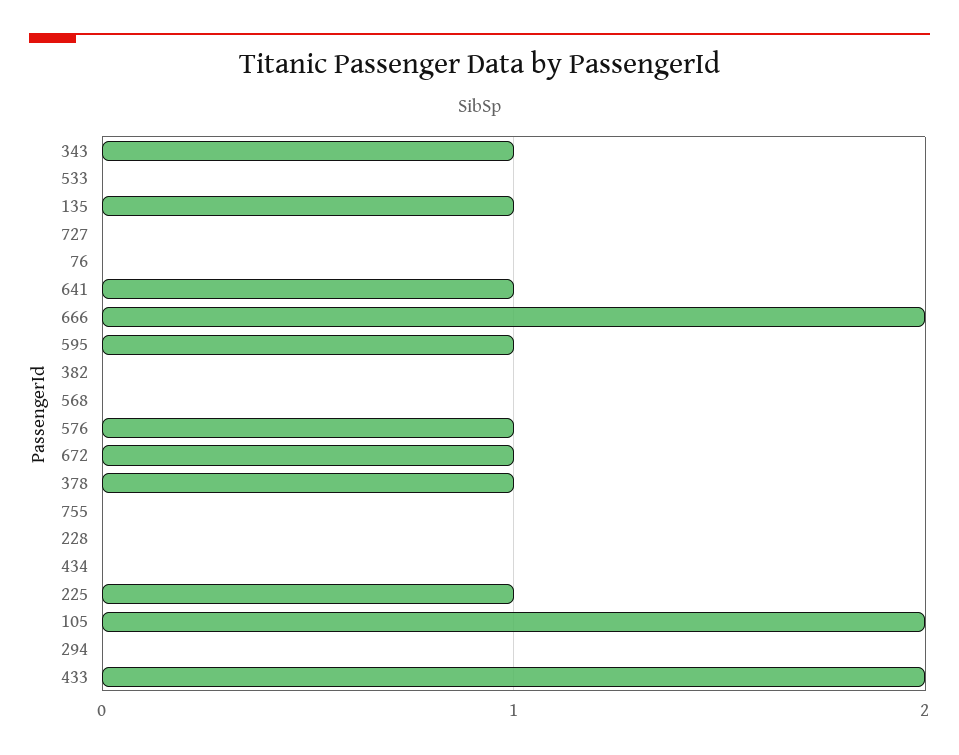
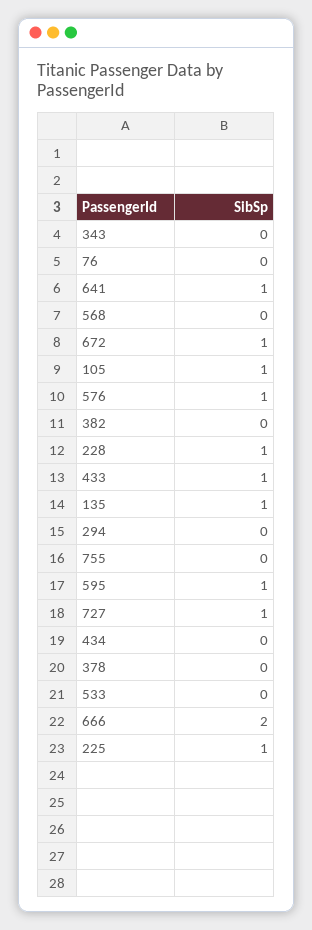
  {
-   "343": 1,
+   "343": 0,
    "533": 0,
    "135": 1,
-   "727": 0,
+   "727": 1,
    "76": 0,
    "641": 1,
    "666": 2,
    "595": 1,
    "382": 0,
    "568": 0,
    "576": 1,
    "672": 1,
-   "378": 1,
+   "378": 0,
    "755": 0,
-   "228": 0,
+   "228": 1,
    "434": 0,
    "225": 1,
-   "105": 2,
+   "105": 1,
    "294": 0,
-   "433": 2
+   "433": 1
  }

